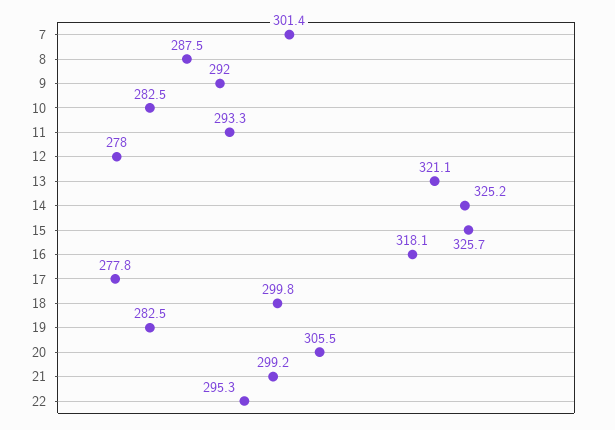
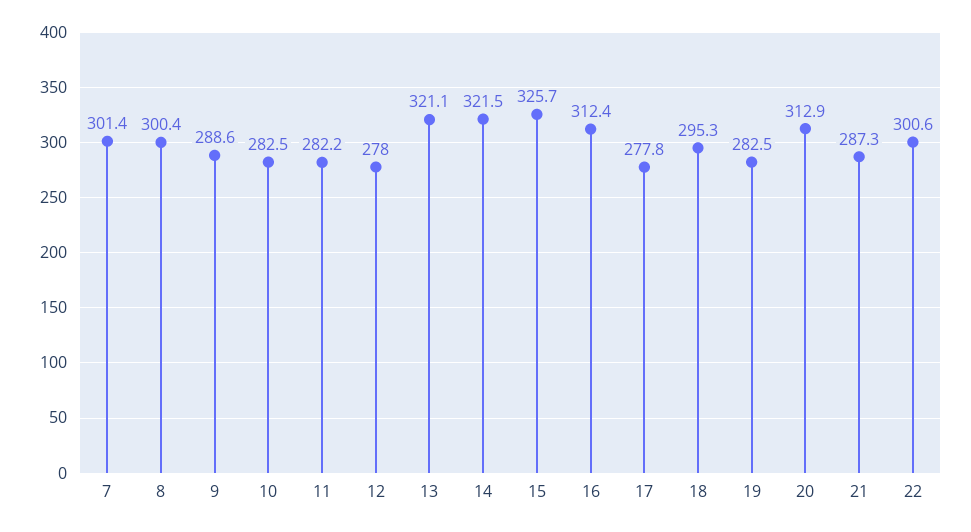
  {
    "7": 301.4,
-   "8": 287.5,
+   "8": 300.4,
-   "9": 292,
+   "9": 288.6,
    "10": 282.5,
-   "11": 293.3,
+   "11": 282.2,
    "12": 278,
    "13": 321.1,
-   "14": 325.2,
+   "14": 321.5,
    "15": 325.7,
-   "16": 318.1,
+   "16": 312.4,
    "17": 277.8,
-   "18": 299.8,
+   "18": 295.3,
    "19": 282.5,
-   "20": 305.5,
+   "20": 312.9,
-   "21": 299.2,
+   "21": 287.3,
-   "22": 295.3
+   "22": 300.6
  }

